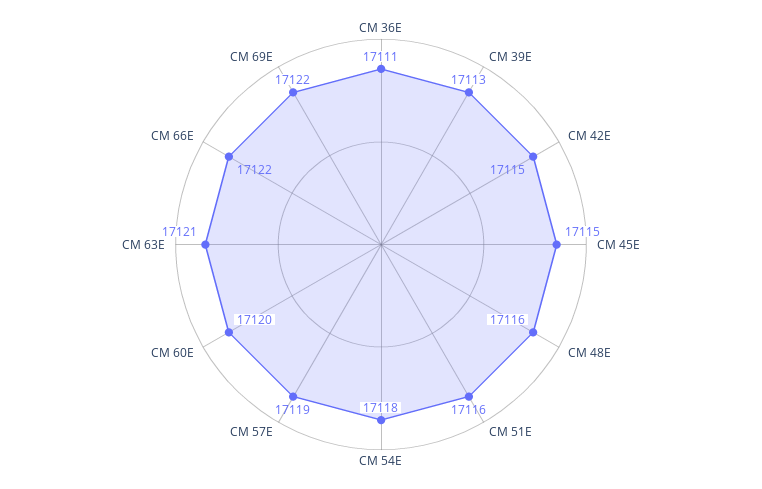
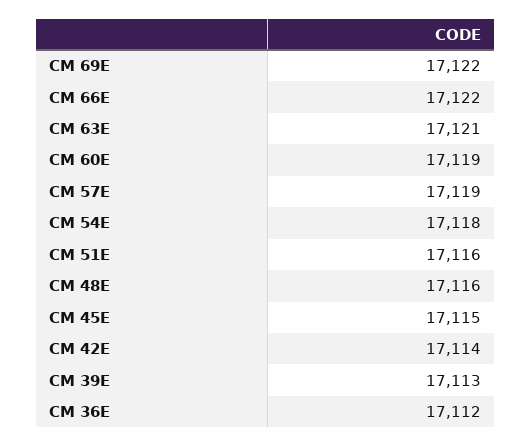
  {
-   "CM 36E": 17111,
+   "CM 36E": 17112,
    "CM 39E": 17113,
-   "CM 42E": 17115,
+   "CM 42E": 17114,
    "CM 45E": 17115,
    "CM 48E": 17116,
    "CM 51E": 17116,
    "CM 54E": 17118,
    "CM 57E": 17119,
-   "CM 60E": 17120,
+   "CM 60E": 17119,
    "CM 63E": 17121,
    "CM 66E": 17122,
    "CM 69E": 17122
  }

